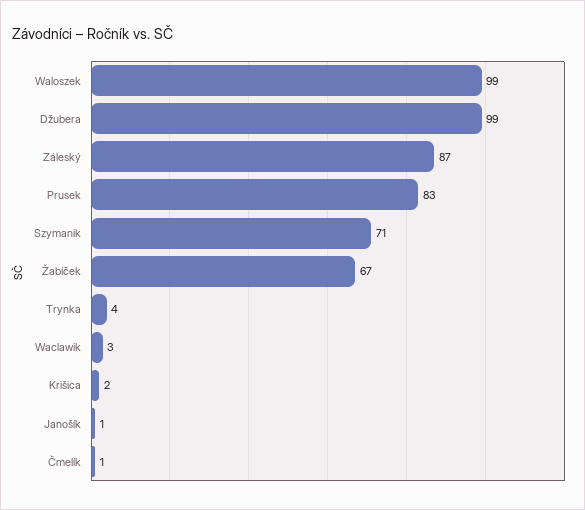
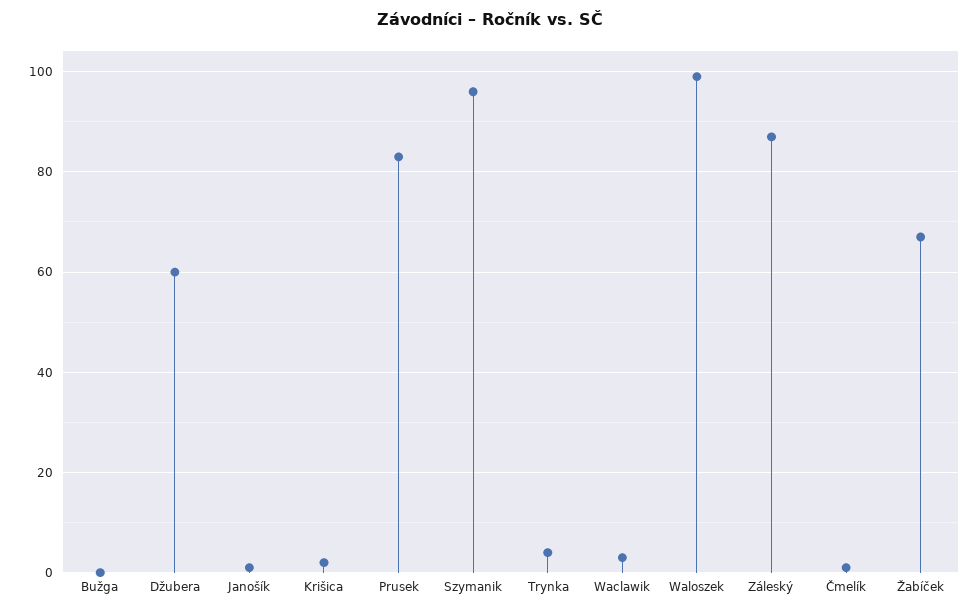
  {
    "Waloszek": 99,
-   "Džubera": 99,
+   "Džubera": 60,
    "Záleský": 87,
    "Prusek": 83,
-   "Szymanik": 71,
+   "Szymanik": 95,
    "Žabíček": 67,
    "Trynka": 4,
    "Waclawik": 3,
    "Krišica": 2,
    "Janošík": 1,
-   "Čmelík": 1
+   "Čmelík": 1,
+   "Bužga": 0
  }

